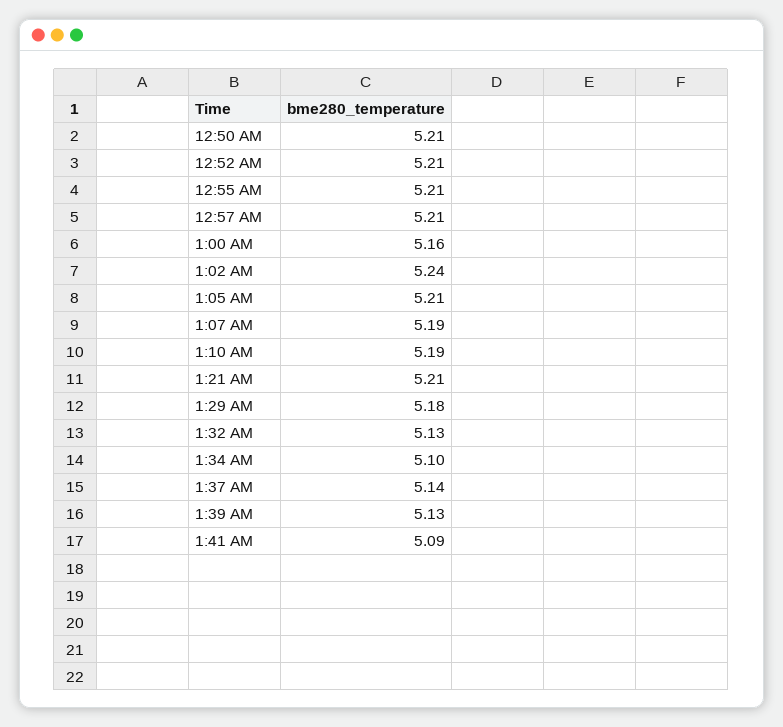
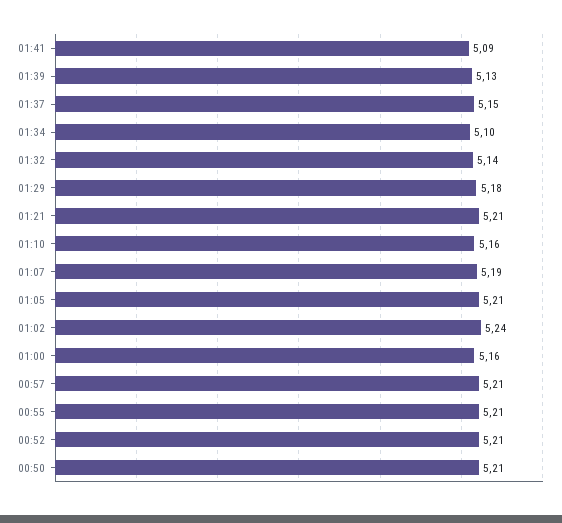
  {
    "12:50 AM": 5.21,
    "12:52 AM": 5.21,
    "12:55 AM": 5.21,
    "12:57 AM": 5.21,
    "1:00 AM": 5.16,
    "1:02 AM": 5.24,
    "1:05 AM": 5.21,
    "1:07 AM": 5.19,
-   "1:10 AM": 5.19,
+   "1:10 AM": 5.16,
    "1:21 AM": 5.21,
    "1:29 AM": 5.18,
-   "1:32 AM": 5.13,
+   "1:32 AM": 5.14,
    "1:34 AM": 5.1,
-   "1:37 AM": 5.14,
+   "1:37 AM": 5.15,
    "1:39 AM": 5.13,
    "1:41 AM": 5.09
  }

